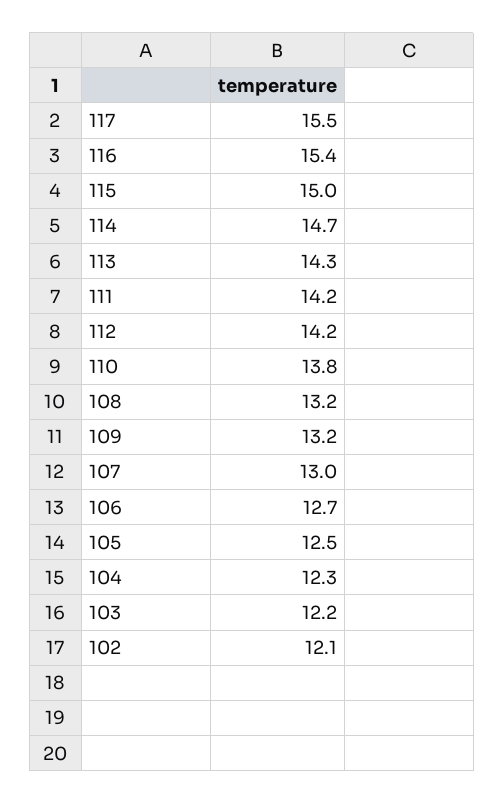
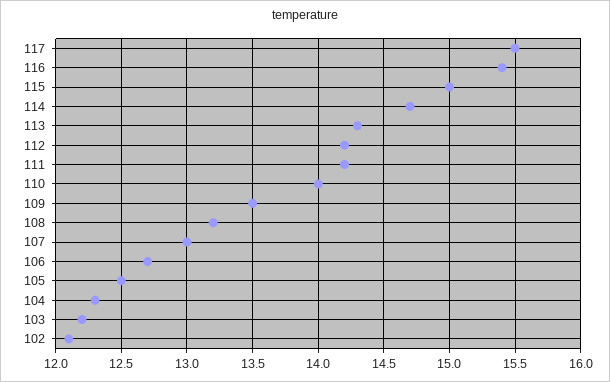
  {
    "117": 15.5,
    "116": 15.4,
    "115": 15,
    "114": 14.7,
    "113": 14.3,
    "111": 14.2,
    "112": 14.2,
-   "110": 13.8,
+   "110": 14,
    "108": 13.2,
-   "109": 13.2,
+   "109": 13.5,
    "107": 13,
    "106": 12.7,
    "105": 12.5,
    "104": 12.3,
    "103": 12.2,
    "102": 12.1
  }

